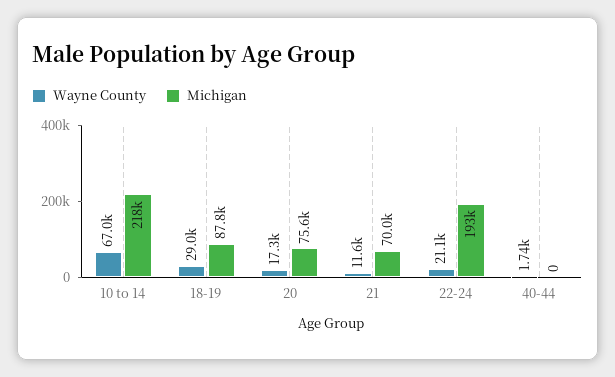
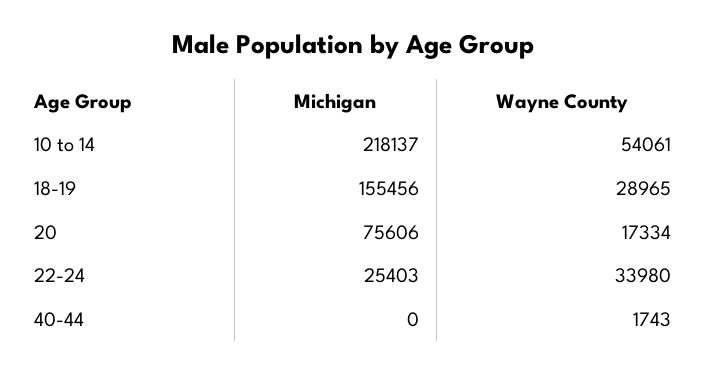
  {
    "Wayne County": {
-     "10 to 14": 67000,
+     "10 to 14": 54061,
      "18-19": 28965,
      "20": 17334,
-     "21": 11600,
-     "22-24": 21100,
+     "22-24": 33980,
      "40-44": 1743
    },
    "Michigan": {
      "10 to 14": 218137,
-     "18-19": 87800,
+     "18-19": 155456,
      "20": 75606,
-     "21": 70000,
-     "22-24": 193000,
+     "22-24": 25403,
      "40-44": 0
    }
  }

